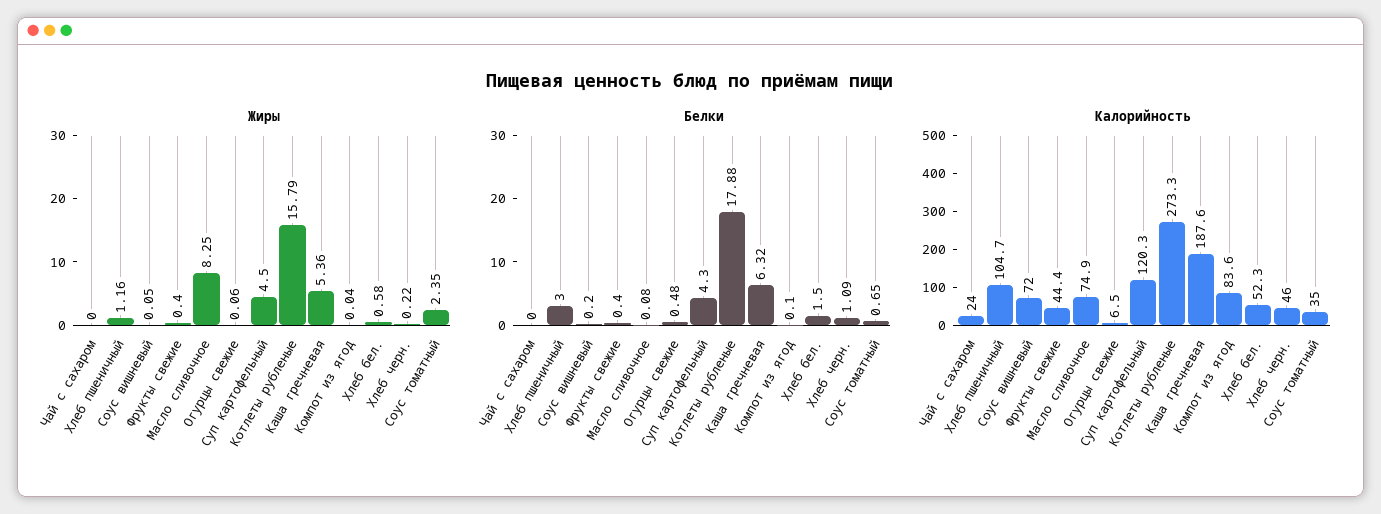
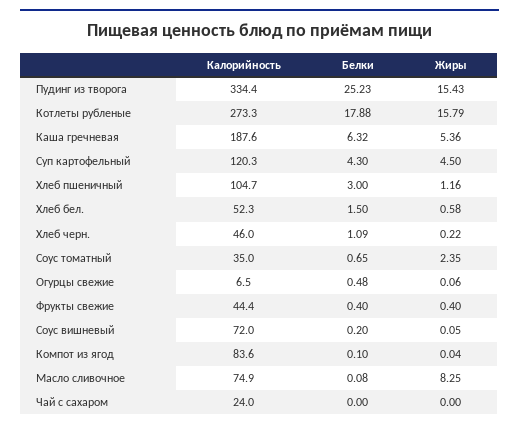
  {
    "Жиры": {
      "Чай с сахаром": 0,
      "Хлеб пшеничный": 1.16,
      "Соус вишневый": 0.05,
      "Фрукты свежие": 0.4,
      "Масло сливочное": 8.25,
      "Огурцы свежие": 0.06,
      "Суп картофельный": 4.5,
      "Котлеты рубленые": 15.79,
      "Каша гречневая": 5.36,
      "Компот из ягод": 0.04,
      "Хлеб бел.": 0.58,
      "Хлеб черн.": 0.22,
-     "Соус томатный": 2.35
+     "Соус томатный": 2.35,
+     "Пудинг из творога": 15.43
    },
    "Белки": {
      "Чай с сахаром": 0,
      "Хлеб пшеничный": 3,
      "Соус вишневый": 0.2,
      "Фрукты свежие": 0.4,
      "Масло сливочное": 0.08,
      "Огурцы свежие": 0.48,
      "Суп картофельный": 4.3,
      "Котлеты рубленые": 17.88,
      "Каша гречневая": 6.32,
      "Компот из ягод": 0.1,
      "Хлеб бел.": 1.5,
      "Хлеб черн.": 1.09,
-     "Соус томатный": 0.65
+     "Соус томатный": 0.65,
+     "Пудинг из творога": 25.23
    },
    "Калорийность": {
      "Чай с сахаром": 24,
      "Хлеб пшеничный": 104.7,
      "Соус вишневый": 72,
      "Фрукты свежие": 44.4,
      "Масло сливочное": 74.9,
      "Огурцы свежие": 6.5,
      "Суп картофельный": 120.3,
      "Котлеты рубленые": 273.3,
      "Каша гречневая": 187.6,
      "Компот из ягод": 83.6,
      "Хлеб бел.": 52.3,
      "Хлеб черн.": 46,
-     "Соус томатный": 35
+     "Соус томатный": 35,
+     "Пудинг из творога": 334.4
    }
  }

